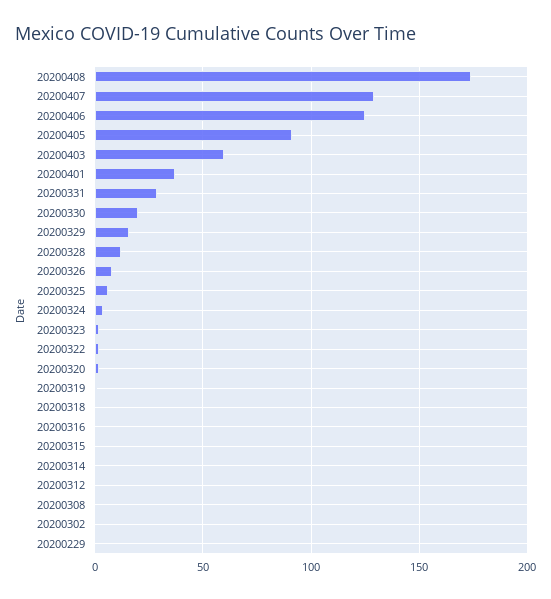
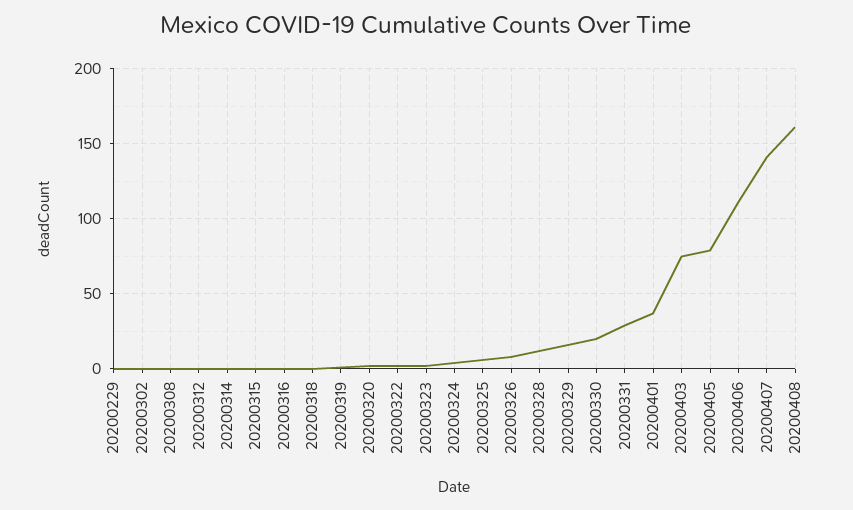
  {
-   "20200408": 175,
+   "20200408": 160,
-   "20200407": 130,
+   "20200407": 140,
-   "20200406": 125,
+   "20200406": 110,
-   "20200405": 90,
+   "20200405": 80,
-   "20200403": 60,
+   "20200403": 75,
    "20200401": 35,
    "20200331": 30,
    "20200330": 20,
    "20200329": 15,
    "20200328": 10,
    "20200326": 10,
    "20200325": 5,
    "20200324": 5,
    "20200323": 0,
    "20200322": 0,
    "20200320": 0,
    "20200319": 0,
    "20200318": 0,
    "20200316": 0,
    "20200315": 0,
    "20200314": 0,
    "20200312": 0,
    "20200308": 0,
    "20200302": 0,
    "20200229": 0
  }

